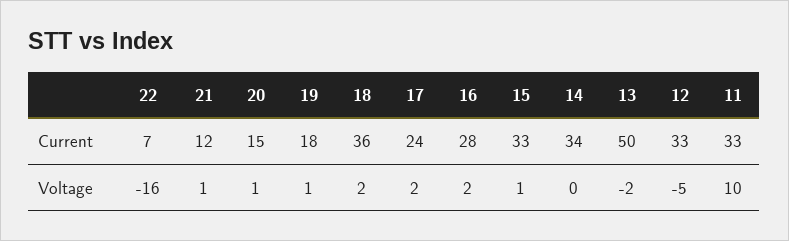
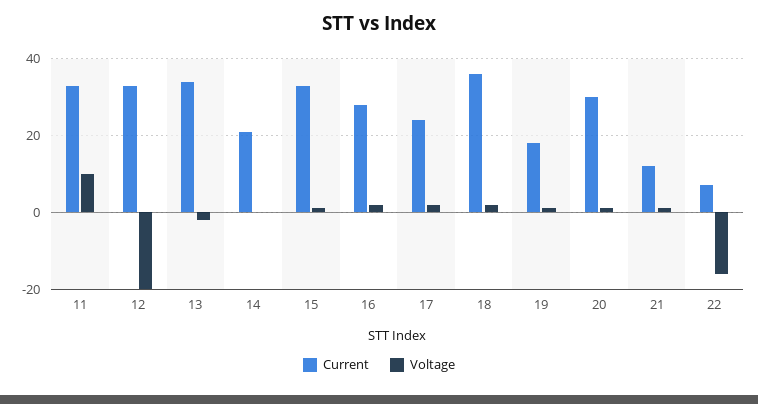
  {
    "Current": {
      "22": 7,
      "21": 12,
-     "20": 15,
+     "20": 30,
      "19": 18,
      "18": 36,
      "17": 24,
      "16": 28,
      "15": 33,
-     "14": 34,
+     "14": 20,
-     "13": 50,
+     "13": 35,
      "12": 33,
      "11": 33
    },
    "Voltage": {
      "22": -16,
      "21": 1,
      "20": 1,
      "19": 1,
      "18": 2,
      "17": 2,
      "16": 2,
      "15": 1,
      "14": 0,
      "13": -2,
-     "12": -5,
+     "12": -20,
      "11": 10
    }
  }

